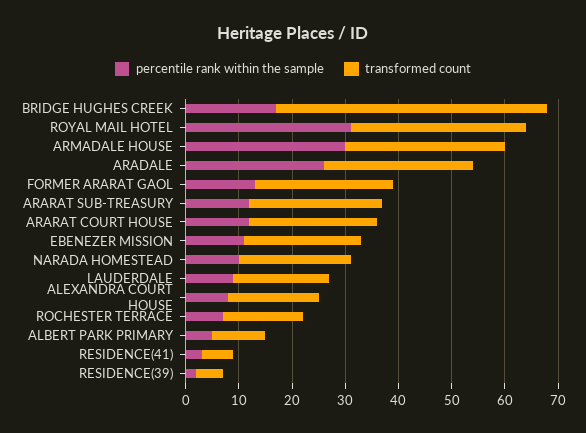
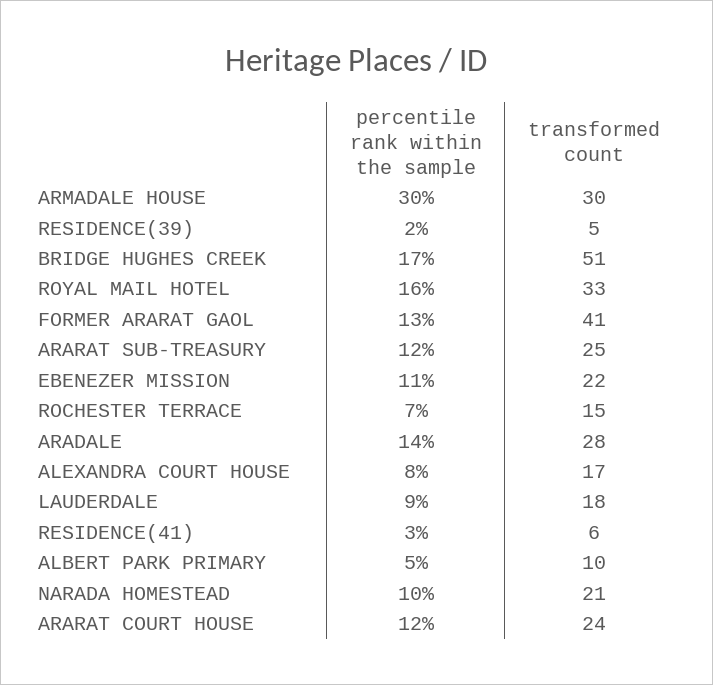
  {
    "percentile rank within the sample": {
      "BRIDGE HUGHES CREEK": 17,
-     "ROYAL MAIL HOTEL": 30,
+     "ROYAL MAIL HOTEL": 16,
      "ARMADALE HOUSE": 30,
-     "ARADALE": 25,
+     "ARADALE": 14,
      "FORMER ARARAT GAOL": 13,
      "ARARAT SUB-TREASURY": 12,
      "ARARAT COURT HOUSE": 12,
      "EBENEZER MISSION": 11,
      "NARADA HOMESTEAD": 10,
      "LAUDERDALE": 9,
      "ALEXANDRA COURT HOUSE": 8,
      "ROCHESTER TERRACE": 7,
      "ALBERT PARK PRIMARY": 5,
      "RESIDENCE(41)": 3,
      "RESIDENCE(39)": 2
    },
    "transformed count": {
      "BRIDGE HUGHES CREEK": 51,
      "ROYAL MAIL HOTEL": 33,
      "ARMADALE HOUSE": 30,
      "ARADALE": 28,
-     "FORMER ARARAT GAOL": 25,
+     "FORMER ARARAT GAOL": 41,
      "ARARAT SUB-TREASURY": 25,
      "ARARAT COURT HOUSE": 24,
      "EBENEZER MISSION": 22,
      "NARADA HOMESTEAD": 21,
      "LAUDERDALE": 18,
      "ALEXANDRA COURT HOUSE": 17,
      "ROCHESTER TERRACE": 15,
      "ALBERT PARK PRIMARY": 10,
      "RESIDENCE(41)": 6,
      "RESIDENCE(39)": 5
    }
  }

